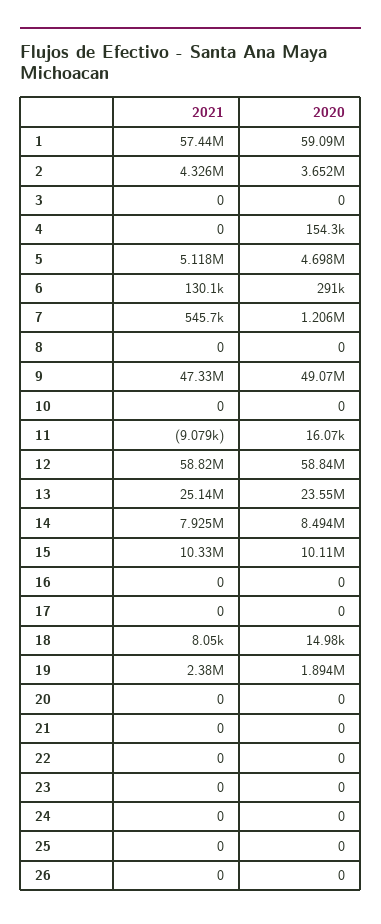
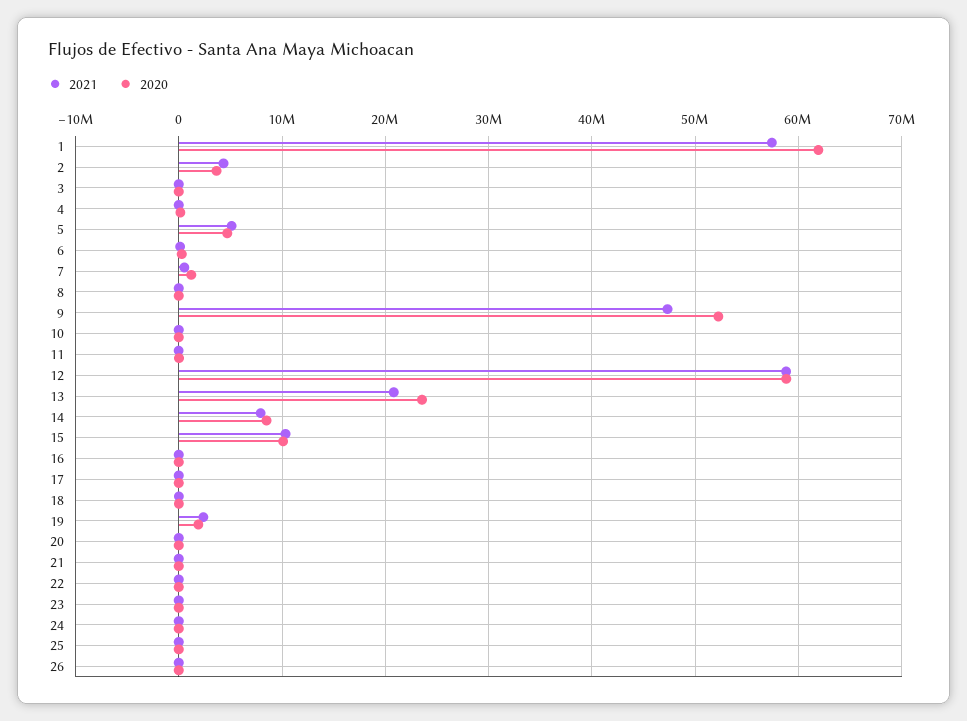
  {
    "2021": {
      "1": 57440000,
      "2": 4326000,
      "3": 0,
      "4": 0,
      "5": 5118000,
      "6": 130100,
      "7": 545700,
      "8": 0,
      "9": 47330000,
      "10": 0,
      "11": -9079,
      "12": 58820000,
-     "13": 25140000,
+     "13": 21000000,
      "14": 7925000,
      "15": 10330000,
      "16": 0,
      "17": 0,
      "18": 8050,
      "19": 2380000,
      "20": 0,
      "21": 0,
      "22": 0,
      "23": 0,
      "24": 0,
      "25": 0,
      "26": 0
    },
    "2020": {
-     "1": 59090000,
+     "1": 62000000,
      "2": 3652000,
      "3": 0,
      "4": 154300,
      "5": 4698000,
      "6": 291000,
      "7": 1206000,
      "8": 0,
-     "9": 49070000,
+     "9": 52000000,
      "10": 0,
      "11": 16070,
      "12": 58840000,
      "13": 23550000,
      "14": 8494000,
      "15": 10110000,
      "16": 0,
      "17": 0,
      "18": 14980,
      "19": 1894000,
      "20": 0,
      "21": 0,
      "22": 0,
      "23": 0,
      "24": 0,
      "25": 0,
      "26": 0
    }
  }

